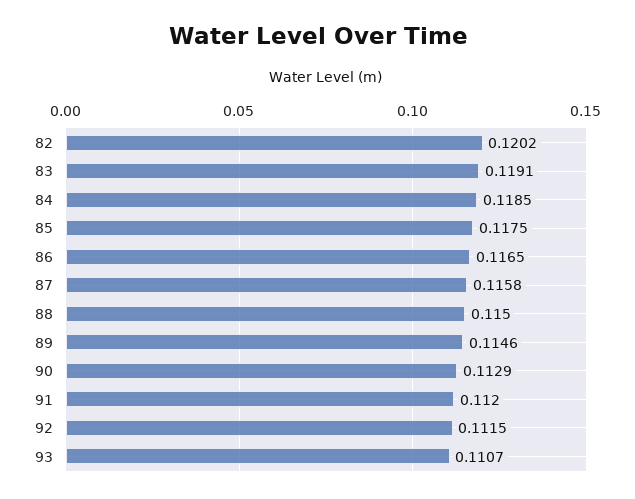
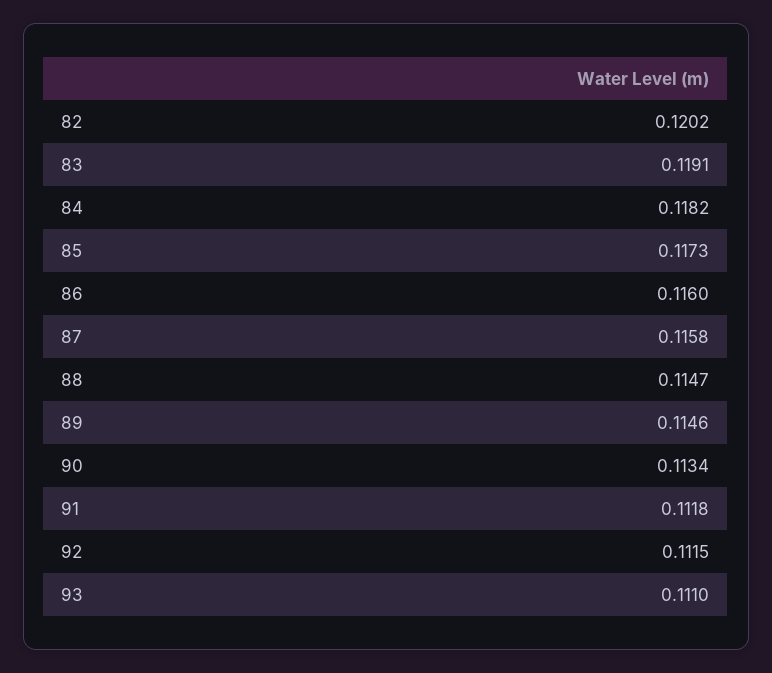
  {
    "82": 0.1202,
    "83": 0.1191,
-   "84": 0.1185,
+   "84": 0.1182,
-   "85": 0.1175,
+   "85": 0.1173,
-   "86": 0.1165,
+   "86": 0.116,
    "87": 0.1158,
-   "88": 0.115,
+   "88": 0.1147,
    "89": 0.1146,
-   "90": 0.1129,
+   "90": 0.1134,
-   "91": 0.112,
+   "91": 0.1118,
    "92": 0.1115,
-   "93": 0.1107
+   "93": 0.111
  }

